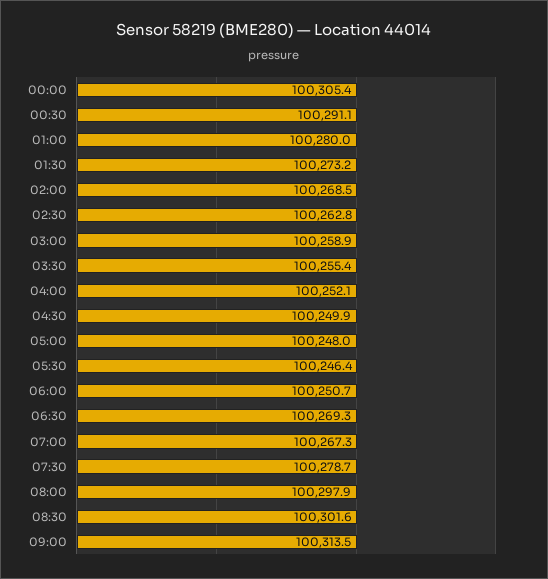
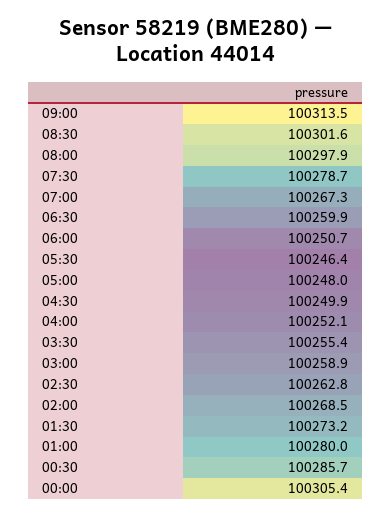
  {
    "00:00": 100305.4,
-   "00:30": 100291.1,
+   "00:30": 100285.7,
    "01:00": 100280,
    "01:30": 100273.2,
    "02:00": 100268.5,
    "02:30": 100262.8,
    "03:00": 100258.9,
    "03:30": 100255.4,
    "04:00": 100252.1,
    "04:30": 100249.9,
    "05:00": 100248,
    "05:30": 100246.4,
    "06:00": 100250.7,
-   "06:30": 100269.3,
+   "06:30": 100259.9,
    "07:00": 100267.3,
    "07:30": 100278.7,
    "08:00": 100297.9,
    "08:30": 100301.6,
    "09:00": 100313.5
  }

